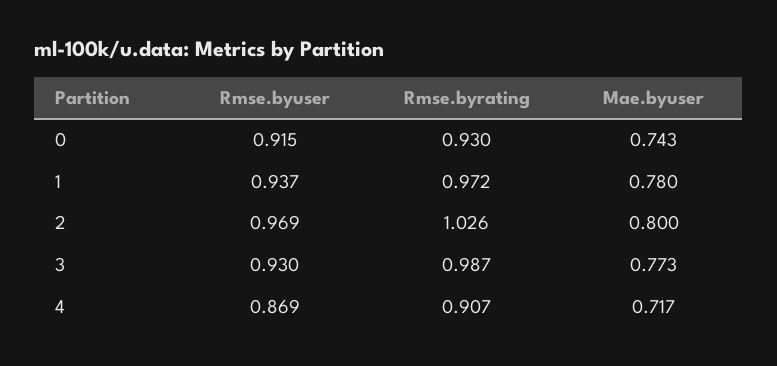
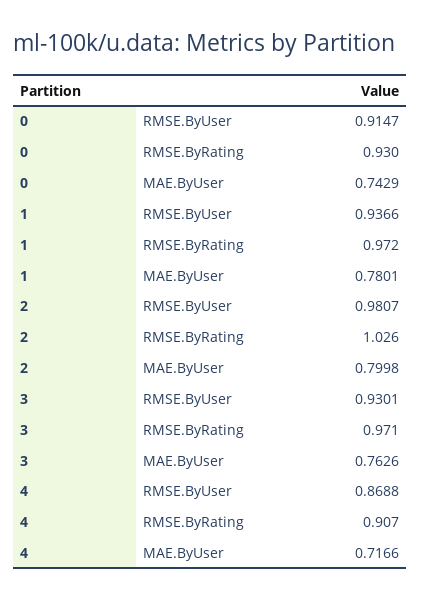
  {
    "Rmse.byuser": {
      "0": 0.9147,
      "1": 0.9366,
-     "2": 0.969,
+     "2": 0.9807,
      "3": 0.9301,
      "4": 0.8688
    },
    "Rmse.byrating": {
      "0": 0.93,
      "1": 0.972,
      "2": 1.026,
-     "3": 0.987,
+     "3": 0.971,
      "4": 0.907
    },
    "Mae.byuser": {
      "0": 0.7429,
      "1": 0.7801,
      "2": 0.7998,
-     "3": 0.773,
+     "3": 0.7626,
      "4": 0.7166
    }
  }

